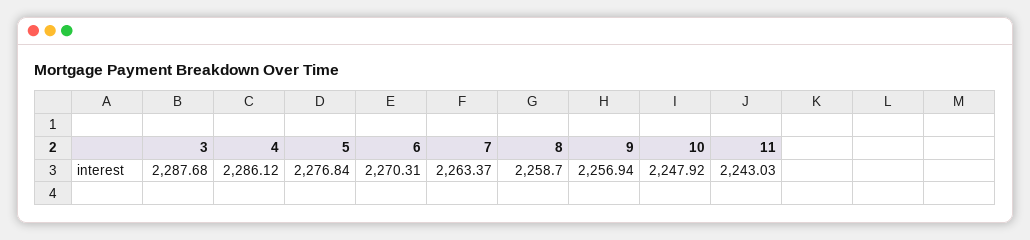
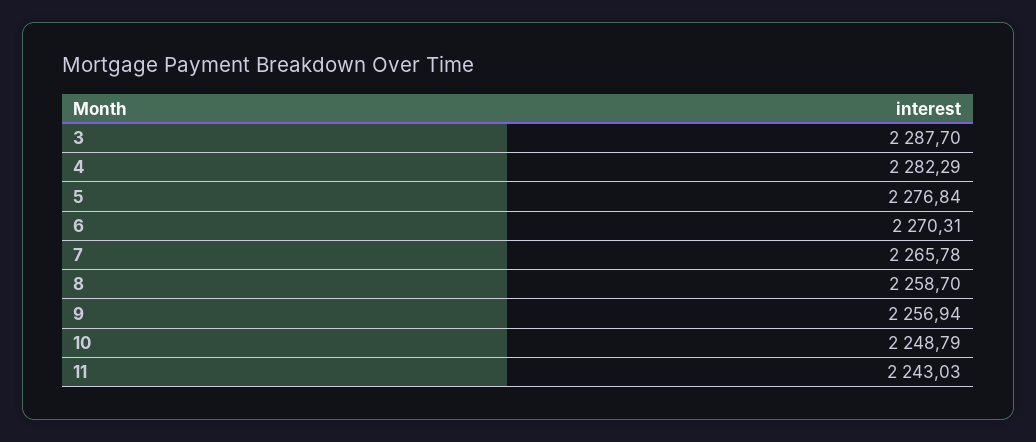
  {
-   "3": 2287.68,
+   "3": 2287.7,
-   "4": 2286.12,
+   "4": 2282.29,
    "5": 2276.84,
    "6": 2270.31,
-   "7": 2263.37,
+   "7": 2265.78,
    "8": 2258.7,
    "9": 2256.94,
-   "10": 2247.92,
+   "10": 2248.79,
    "11": 2243.03
  }

